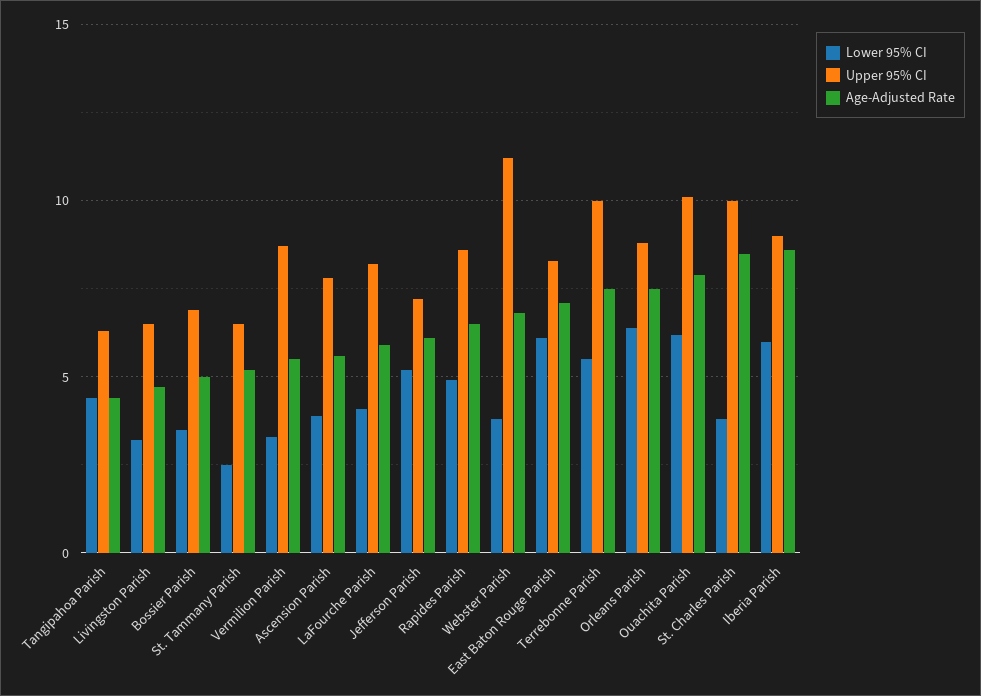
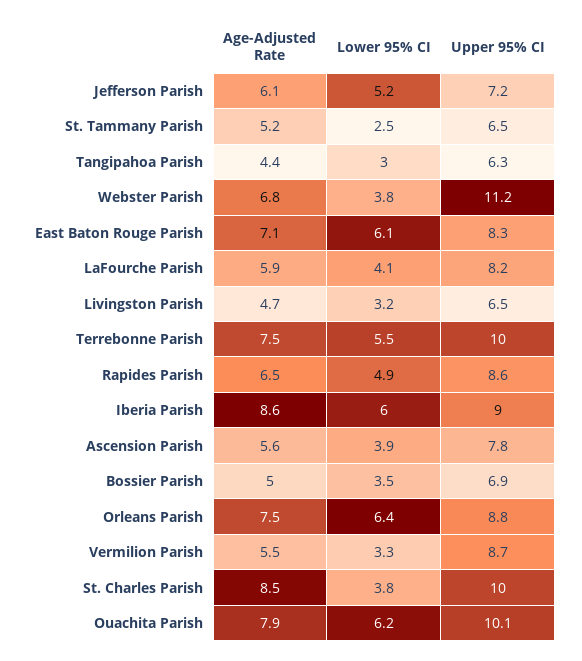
  {
    "Lower 95% CI": {
-     "Tangipahoa Parish": 4.5,
+     "Tangipahoa Parish": 3,
      "Livingston Parish": 3.2,
      "Bossier Parish": 3.5,
      "St. Tammany Parish": 2.5,
      "Vermilion Parish": 3.3,
      "Ascension Parish": 3.9,
      "LaFourche Parish": 4.1,
      "Jefferson Parish": 5.2,
      "Rapides Parish": 4.9,
      "Webster Parish": 3.8,
      "East Baton Rouge Parish": 6.1,
      "Terrebonne Parish": 5.5,
      "Orleans Parish": 6.4,
      "Ouachita Parish": 6.2,
      "St. Charles Parish": 3.8,
      "Iberia Parish": 6
    },
    "Upper 95% CI": {
      "Tangipahoa Parish": 6.3,
      "Livingston Parish": 6.5,
      "Bossier Parish": 6.9,
      "St. Tammany Parish": 6.5,
      "Vermilion Parish": 8.7,
      "Ascension Parish": 7.8,
      "LaFourche Parish": 8.2,
      "Jefferson Parish": 7.2,
      "Rapides Parish": 8.6,
      "Webster Parish": 11.2,
      "East Baton Rouge Parish": 8.3,
      "Terrebonne Parish": 10,
      "Orleans Parish": 8.8,
      "Ouachita Parish": 10.1,
      "St. Charles Parish": 10,
      "Iberia Parish": 9
    },
    "Age-Adjusted Rate": {
      "Tangipahoa Parish": 4.4,
      "Livingston Parish": 4.7,
      "Bossier Parish": 5,
      "St. Tammany Parish": 5.2,
      "Vermilion Parish": 5.5,
      "Ascension Parish": 5.6,
      "LaFourche Parish": 5.9,
      "Jefferson Parish": 6.1,
      "Rapides Parish": 6.5,
      "Webster Parish": 6.8,
      "East Baton Rouge Parish": 7.1,
      "Terrebonne Parish": 7.5,
      "Orleans Parish": 7.5,
      "Ouachita Parish": 7.9,
      "St. Charles Parish": 8.5,
      "Iberia Parish": 8.6
    }
  }

